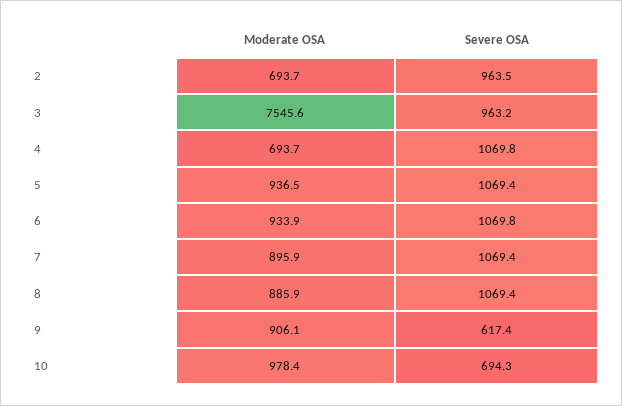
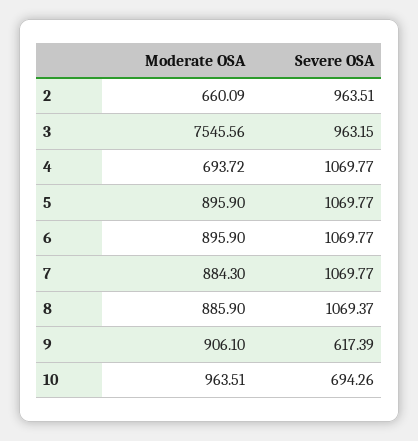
  {
    "Moderate OSA": {
-     "2": 693.7,
+     "2": 660.09,
      "3": 7545.56,
      "4": 693.72,
-     "5": 936.5,
+     "5": 895.9,
-     "6": 933.9,
+     "6": 895.9,
-     "7": 895.9,
+     "7": 884.3,
      "8": 885.9,
      "9": 906.1,
-     "10": 978.4
+     "10": 963.51
    },
    "Severe OSA": {
      "2": 963.51,
      "3": 963.15,
      "4": 1069.77,
-     "5": 1069.4,
+     "5": 1069.77,
      "6": 1069.77,
-     "7": 1069.4,
+     "7": 1069.77,
      "8": 1069.37,
      "9": 617.39,
      "10": 694.26
    }
  }

